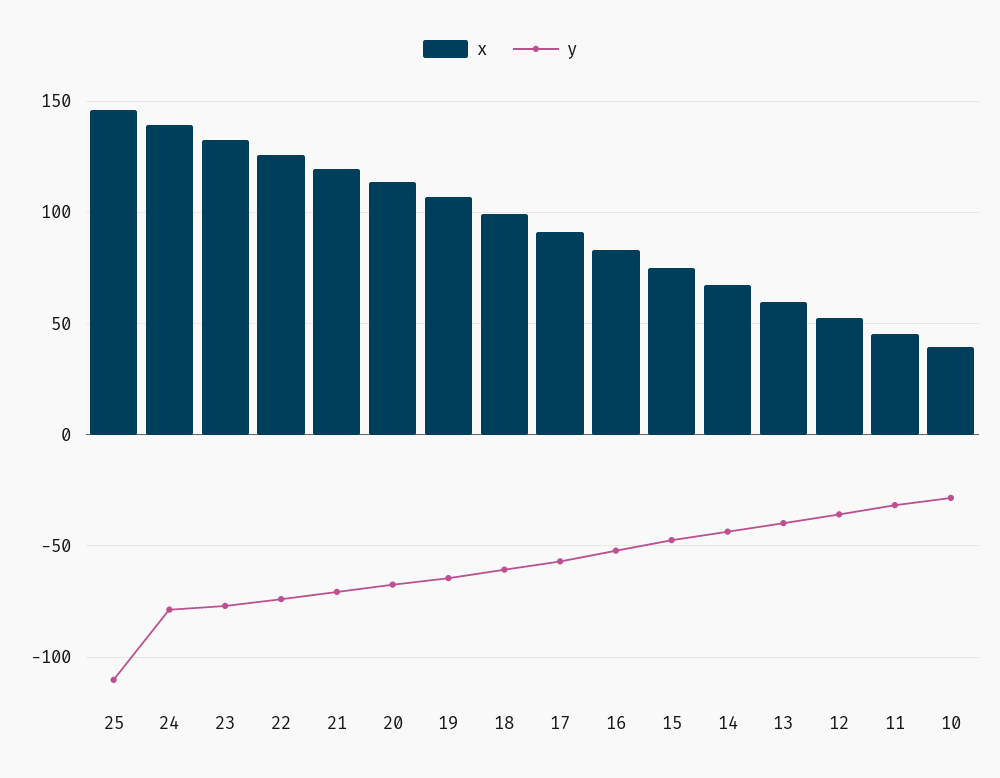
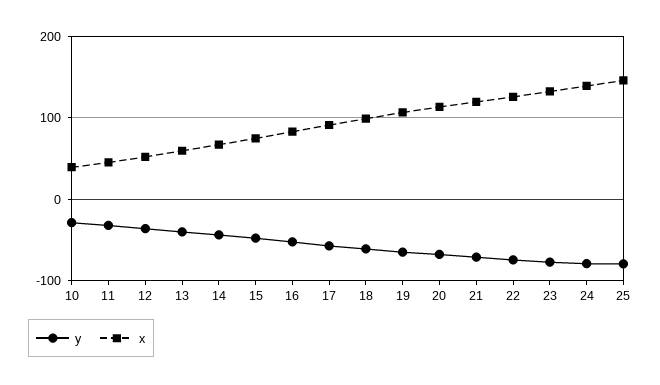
  {
    "x": {
      "25": 145,
      "24": 140,
      "23": 135,
      "22": 125,
      "21": 120,
      "20": 115,
      "19": 105,
      "18": 100,
      "17": 90,
      "16": 85,
      "15": 75,
      "14": 65,
      "13": 60,
      "12": 50,
      "11": 45,
      "10": 40
    },
    "y": {
-     "25": -110,
+     "25": -80,
      "24": -80,
      "23": -75,
      "22": -75,
      "21": -70,
      "20": -65,
      "19": -65,
      "18": -60,
      "17": -55,
      "16": -50,
      "15": -45,
      "14": -45,
      "13": -40,
      "12": -35,
      "11": -30,
      "10": -30
    }
  }

